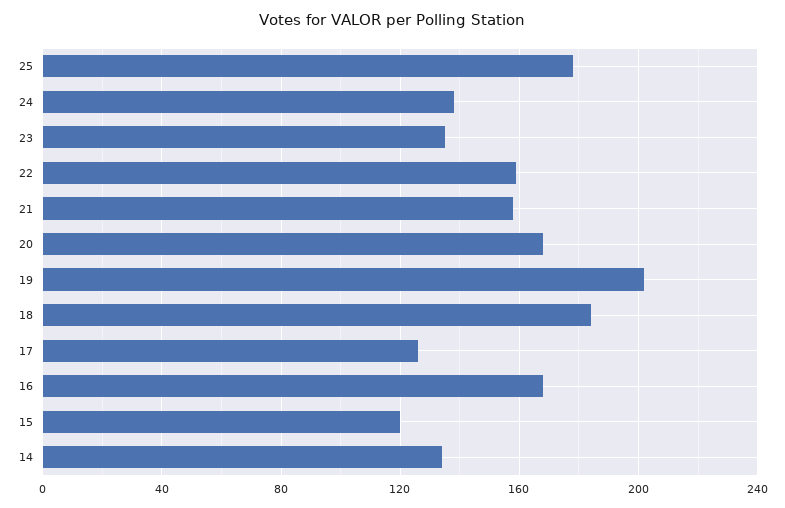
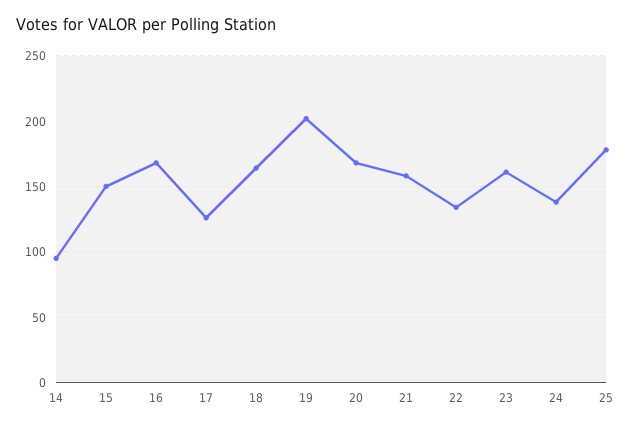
  {
    "25": 180,
    "24": 140,
-   "23": 135,
+   "23": 160,
-   "22": 160,
+   "22": 135,
    "21": 160,
    "20": 170,
    "19": 200,
-   "18": 185,
+   "18": 165,
    "17": 125,
    "16": 170,
-   "15": 120,
+   "15": 150,
-   "14": 135
+   "14": 95
  }

